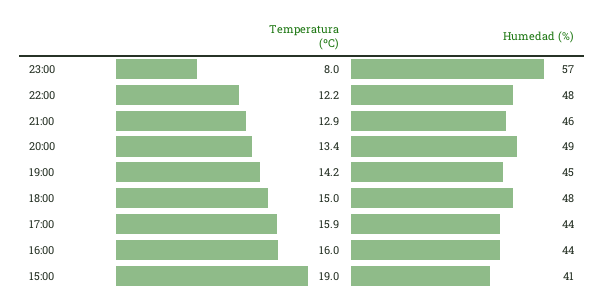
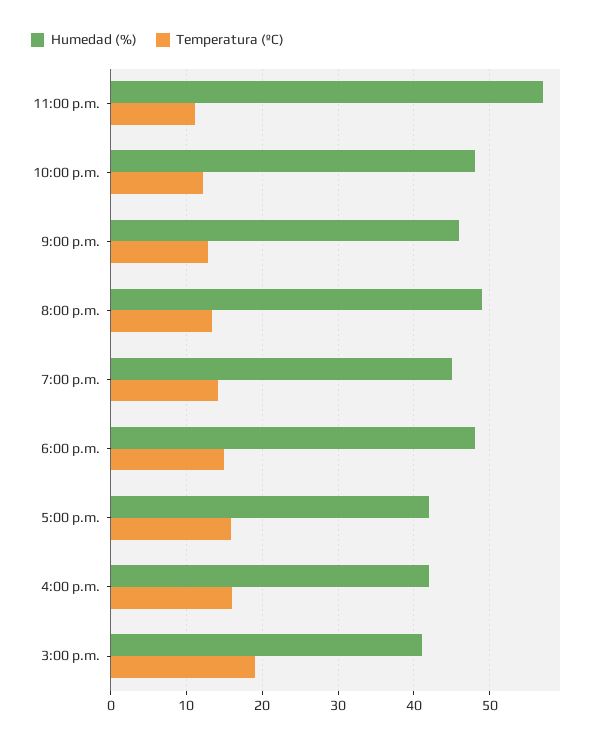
  {
    "Temperatura (ºC)": {
-     "23:00": 8,
+     "23:00": 11,
      "22:00": 12.2,
      "21:00": 12.9,
      "20:00": 13.4,
      "19:00": 14.2,
      "18:00": 15,
      "17:00": 15.9,
      "16:00": 16,
      "15:00": 19
    },
    "Humedad (%)": {
      "23:00": 57,
      "22:00": 48,
      "21:00": 46,
      "20:00": 49,
      "19:00": 45,
      "18:00": 48,
-     "17:00": 44,
+     "17:00": 42,
-     "16:00": 44,
+     "16:00": 42,
      "15:00": 41
    }
  }

